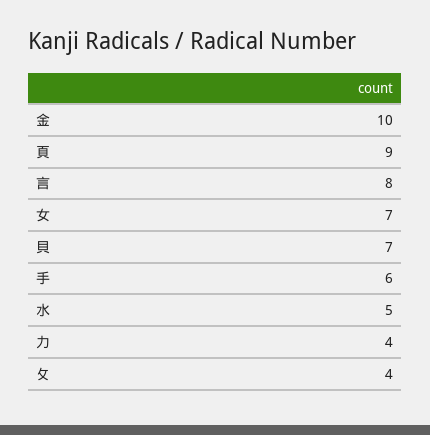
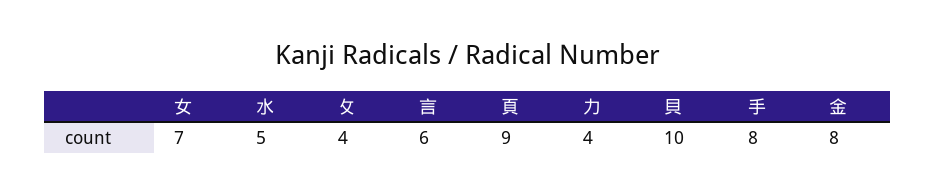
  {
-   "金": 10,
+   "金": 8,
    "頁": 9,
-   "言": 8,
+   "言": 6,
    "女": 7,
-   "貝": 7,
+   "貝": 10,
-   "手": 6,
+   "手": 8,
    "水": 5,
    "力": 4,
    "攵": 4
  }

